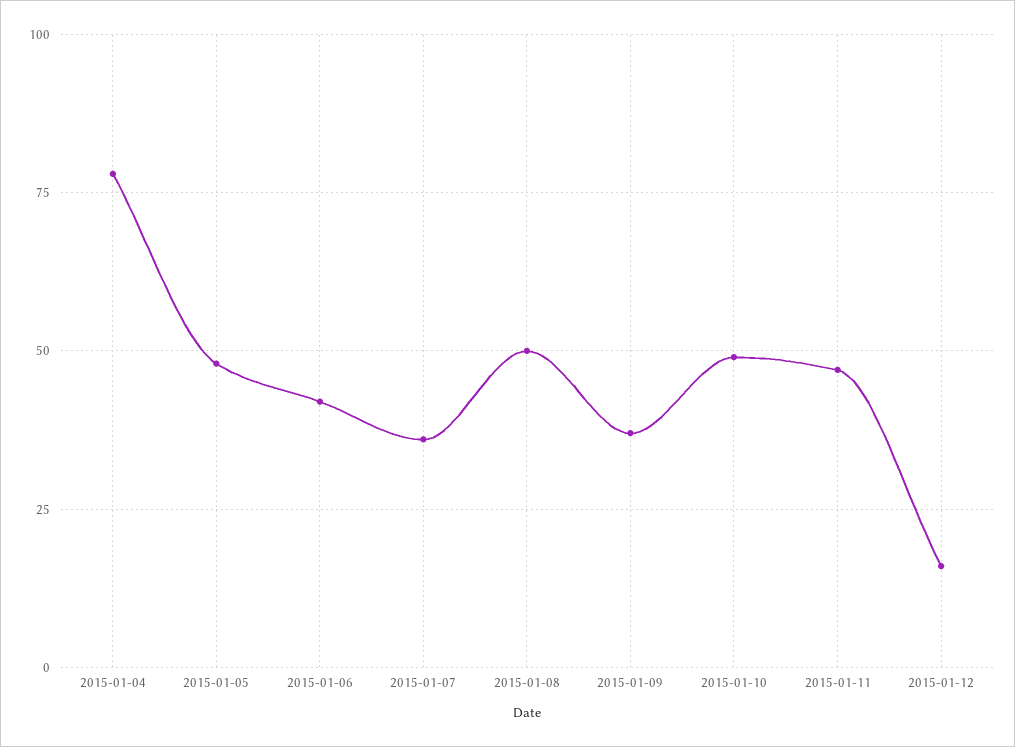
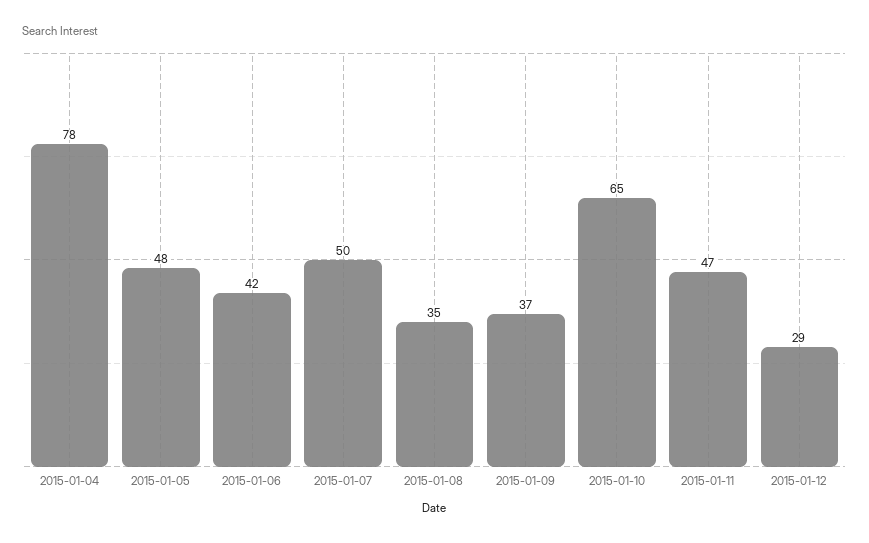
  {
    "2015-01-04": 78,
    "2015-01-05": 48,
    "2015-01-06": 42,
-   "2015-01-07": 35,
+   "2015-01-07": 50,
-   "2015-01-08": 50,
+   "2015-01-08": 35,
    "2015-01-09": 37,
-   "2015-01-10": 50,
+   "2015-01-10": 65,
    "2015-01-11": 47,
-   "2015-01-12": 15
+   "2015-01-12": 29
  }

